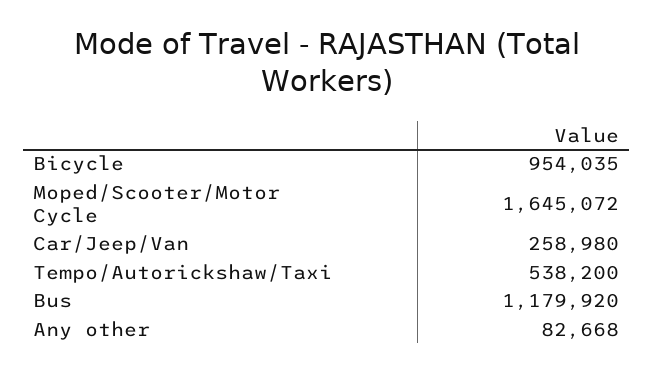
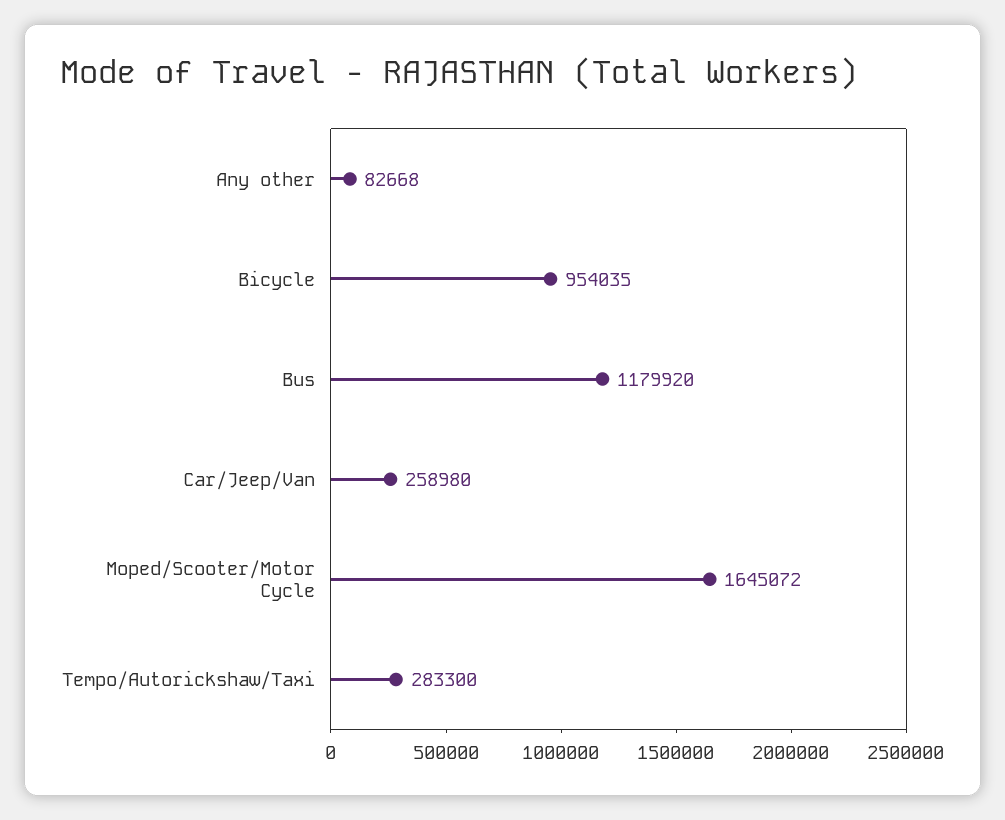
  {
    "Bicycle": 954035,
    "Moped/Scooter/Motor Cycle": 1645072,
    "Car/Jeep/Van": 258980,
-   "Tempo/Autorickshaw/Taxi": 538200,
+   "Tempo/Autorickshaw/Taxi": 283300,
    "Bus": 1179920,
    "Any other": 82668
  }

